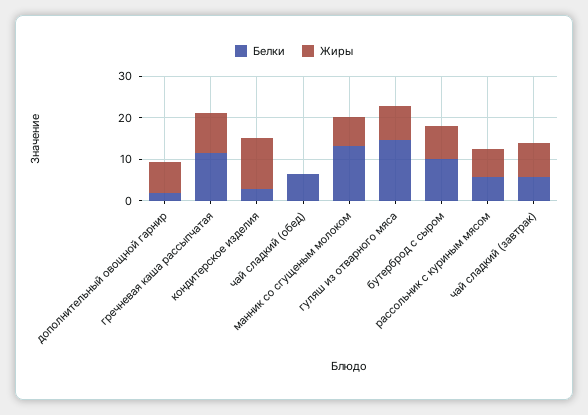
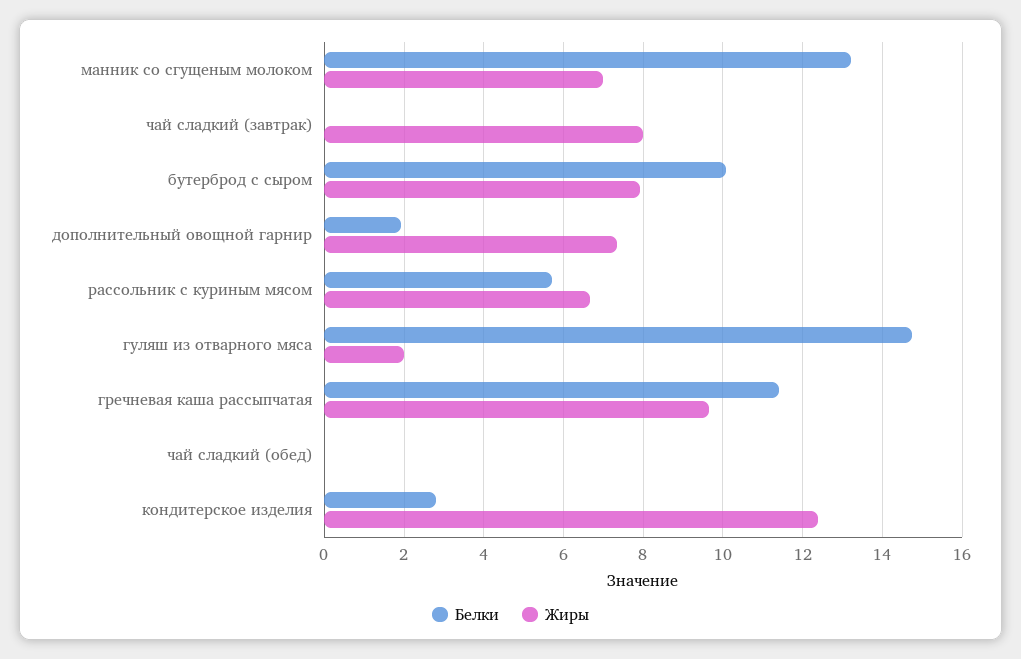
  {
    "Белки": {
      "дополнительный овощной гарнир": 2,
      "гречневая каша рассыпчатая": 11.4,
      "кондитерское изделия": 2.8,
-     "чай сладкий (обед)": 6,
+     "чай сладкий (обед)": 0,
      "манник со сгущеным молоком": 13.2,
      "гуляш из отварного мяса": 14.8,
      "бутерброд с сыром": 10,
      "рассольник с куриным мясом": 5.8,
-     "чай сладкий (завтрак)": 6
+     "чай сладкий (завтрак)": 0
    },
    "Жиры": {
      "дополнительный овощной гарнир": 7.4,
      "гречневая каша рассыпчатая": 9.6,
      "кондитерское изделия": 12.4,
      "чай сладкий (обед)": 0,
      "манник со сгущеным молоком": 7,
-     "гуляш из отварного мяса": 8,
+     "гуляш из отварного мяса": 2,
      "бутерброд с сыром": 8,
      "рассольник с куриным мясом": 6.6,
      "чай сладкий (завтрак)": 8
    }
  }

